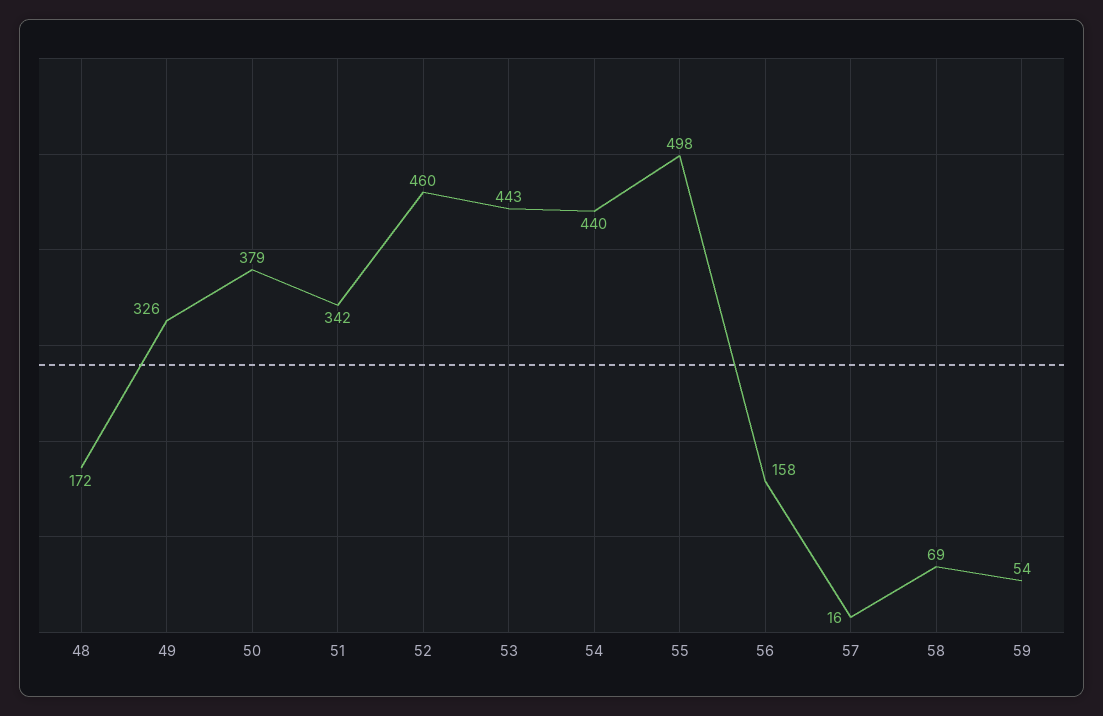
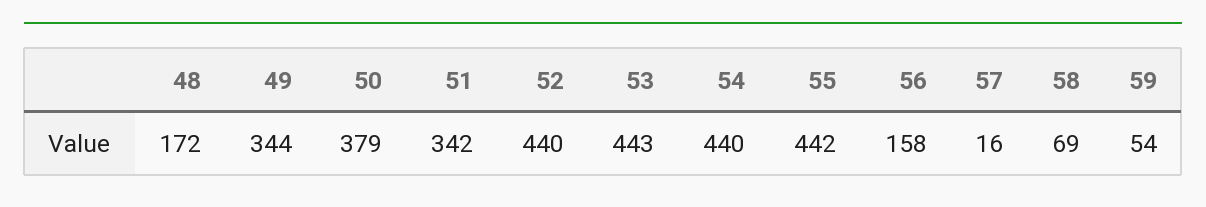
  {
    "48": 172,
-   "49": 326,
+   "49": 344,
    "50": 379,
    "51": 342,
-   "52": 460,
+   "52": 440,
    "53": 443,
    "54": 440,
-   "55": 498,
+   "55": 442,
    "56": 158,
    "57": 16,
    "58": 69,
    "59": 54
  }

